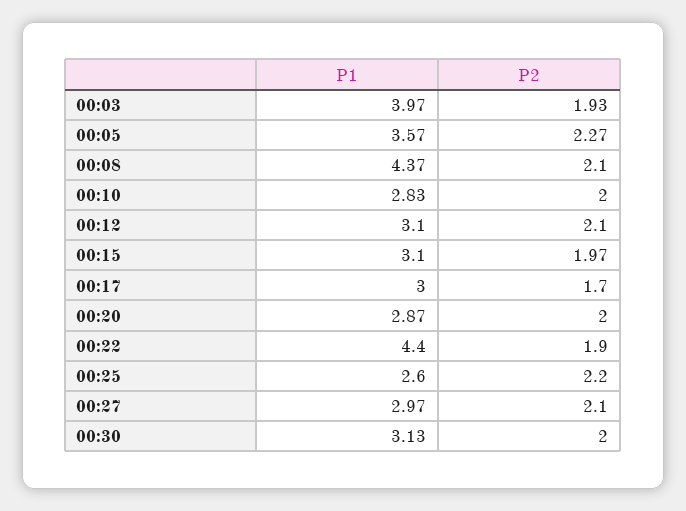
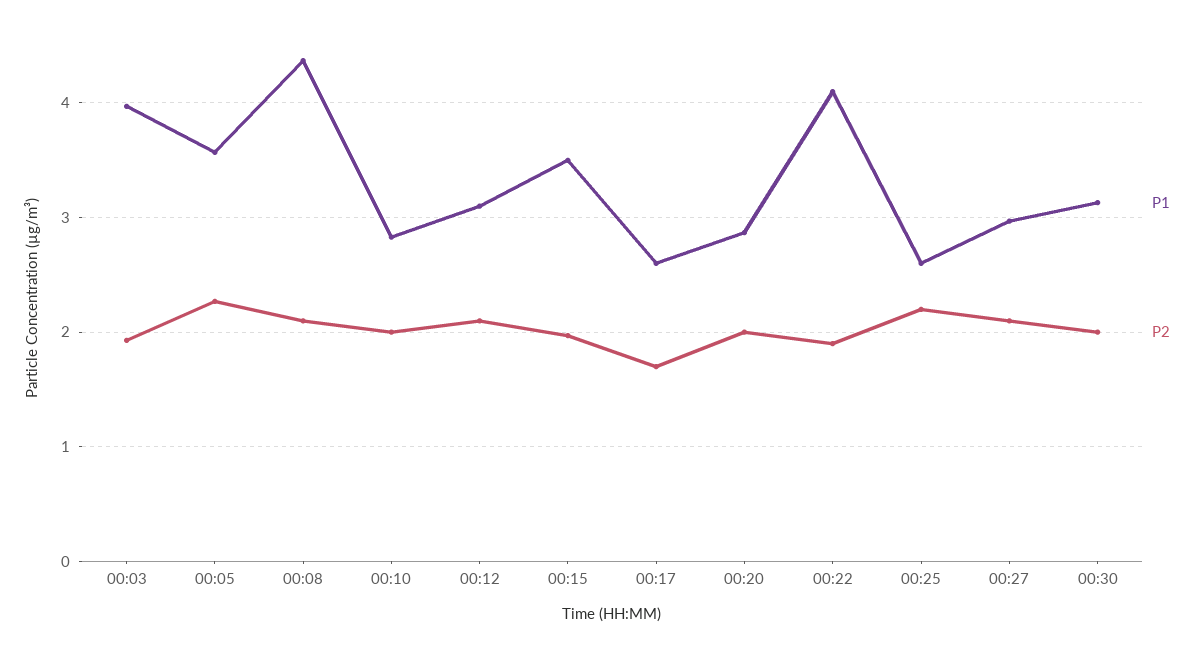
  {
    "P1": {
      "00:03": 3.97,
      "00:05": 3.57,
      "00:08": 4.37,
      "00:10": 2.83,
      "00:12": 3.1,
-     "00:15": 3.1,
+     "00:15": 3.5,
-     "00:17": 3,
+     "00:17": 2.6,
      "00:20": 2.87,
-     "00:22": 4.4,
+     "00:22": 4.1,
      "00:25": 2.6,
      "00:27": 2.97,
      "00:30": 3.13
    },
    "P2": {
      "00:03": 1.93,
      "00:05": 2.27,
      "00:08": 2.1,
      "00:10": 2,
      "00:12": 2.1,
      "00:15": 1.97,
      "00:17": 1.7,
      "00:20": 2,
      "00:22": 1.9,
      "00:25": 2.2,
      "00:27": 2.1,
      "00:30": 2
    }
  }

